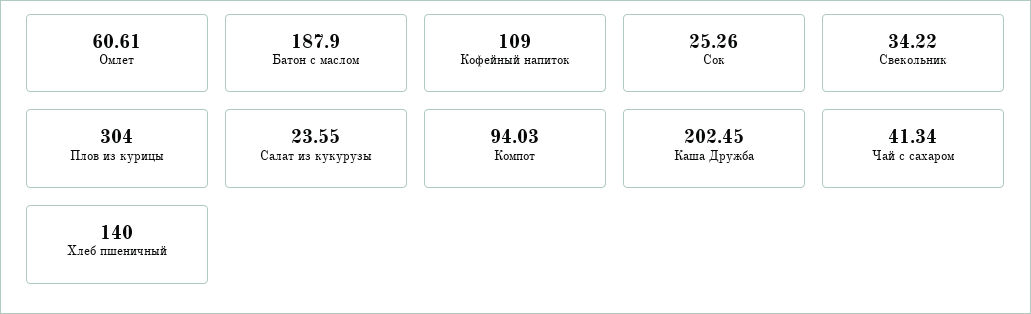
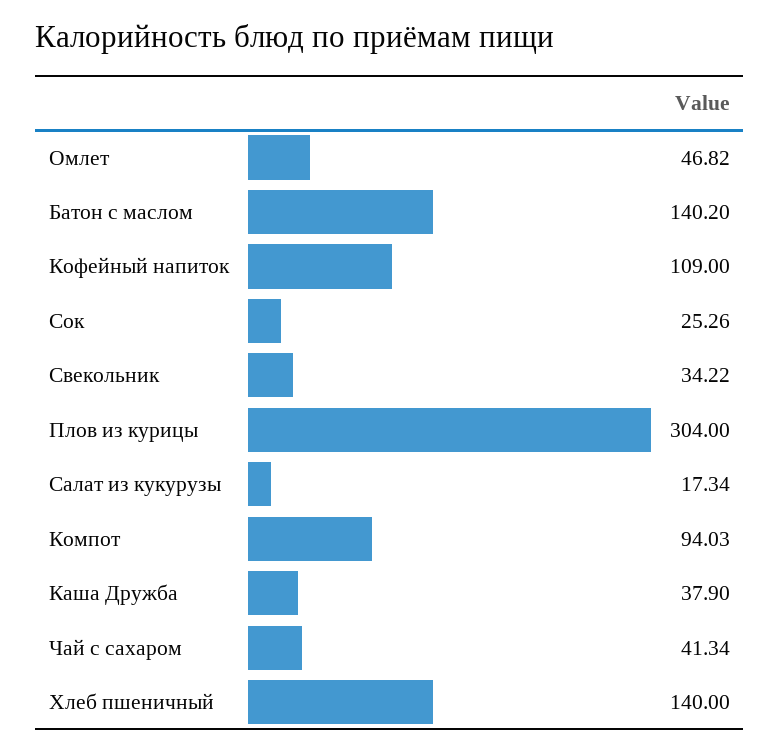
  {
-   "Омлет": 60.61,
+   "Омлет": 46.82,
-   "Батон с маслом": 187.9,
+   "Батон с маслом": 140.2,
    "Кофейный напиток": 109,
    "Сок": 25.26,
    "Свекольник": 34.22,
    "Плов из курицы": 304,
-   "Салат из кукурузы": 23.55,
+   "Салат из кукурузы": 17.34,
    "Компот": 94.03,
-   "Каша Дружба": 202.45,
+   "Каша Дружба": 37.9,
    "Чай с сахаром": 41.34,
    "Хлеб пшеничный": 140
  }

